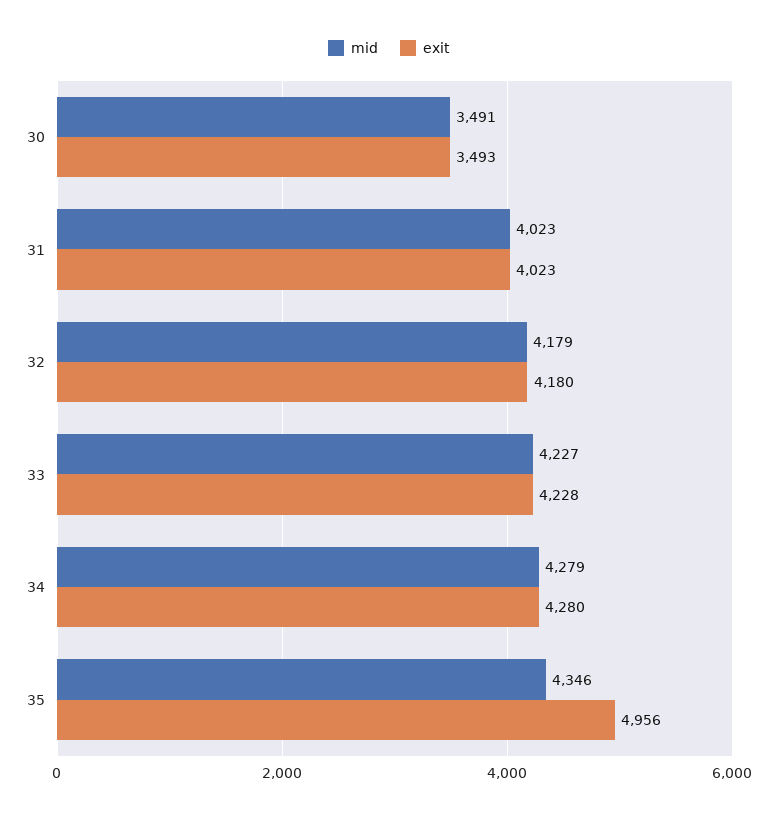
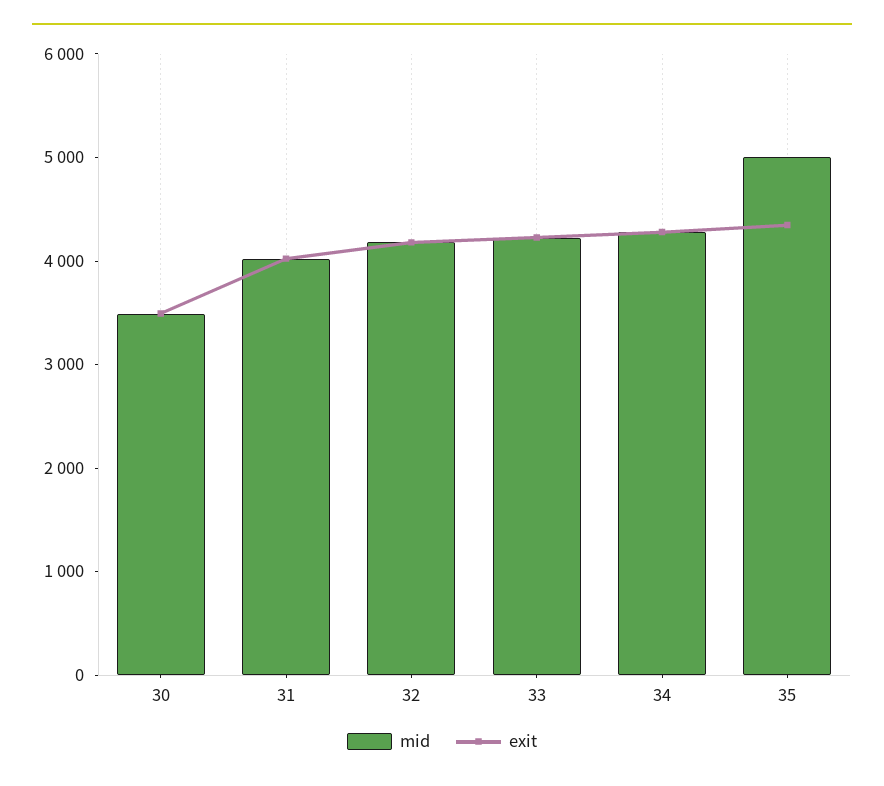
  {
    "mid": {
      "30": 3491,
      "31": 4023,
      "32": 4179,
      "33": 4227,
      "34": 4279,
-     "35": 4346
+     "35": 5000
    },
    "exit": {
      "30": 3493,
      "31": 4023,
      "32": 4180,
      "33": 4228,
      "34": 4280,
-     "35": 4956
+     "35": 4400
    }
  }

